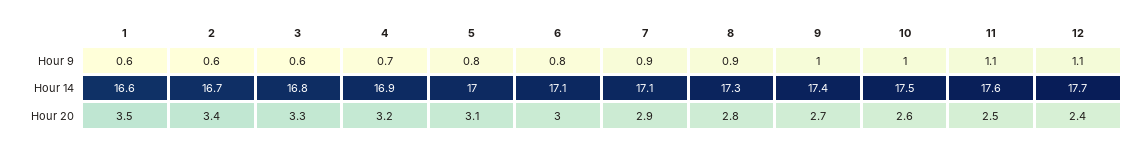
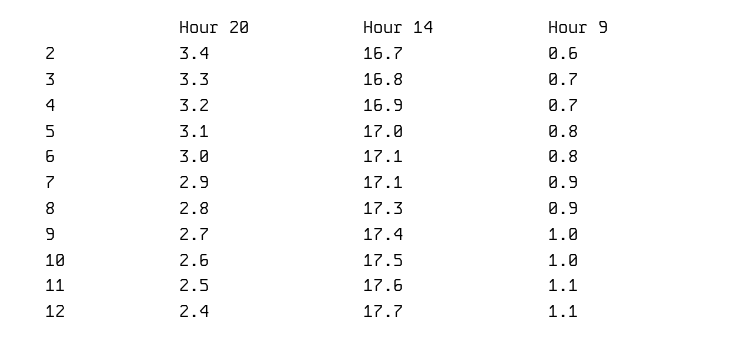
  {
-   "1": {
-     "Hour 9": 0.6,
-     "Hour 14": 16.6,
-     "Hour 20": 3.5
-   },
    "2": {
      "Hour 9": 0.6,
      "Hour 14": 16.7,
      "Hour 20": 3.4
    },
    "3": {
-     "Hour 9": 0.6,
+     "Hour 9": 0.7,
      "Hour 14": 16.8,
      "Hour 20": 3.3
    },
    "4": {
      "Hour 9": 0.7,
      "Hour 14": 16.9,
      "Hour 20": 3.2
    },
    "5": {
      "Hour 9": 0.8,
      "Hour 14": 17,
      "Hour 20": 3.1
    },
    "6": {
      "Hour 9": 0.8,
      "Hour 14": 17.1,
      "Hour 20": 3
    },
    "7": {
      "Hour 9": 0.9,
      "Hour 14": 17.1,
      "Hour 20": 2.9
    },
    "8": {
      "Hour 9": 0.9,
      "Hour 14": 17.3,
      "Hour 20": 2.8
    },
    "9": {
      "Hour 9": 1,
      "Hour 14": 17.4,
      "Hour 20": 2.7
    },
    "10": {
      "Hour 9": 1,
      "Hour 14": 17.5,
      "Hour 20": 2.6
    },
    "11": {
      "Hour 9": 1.1,
      "Hour 14": 17.6,
      "Hour 20": 2.5
    },
    "12": {
      "Hour 9": 1.1,
      "Hour 14": 17.7,
      "Hour 20": 2.4
    }
  }

